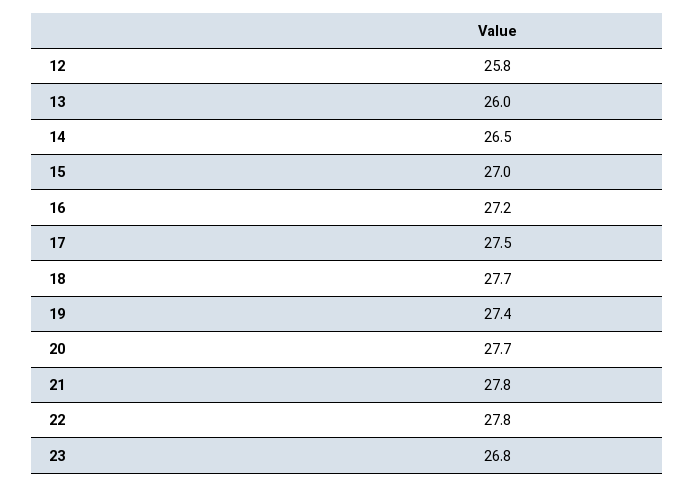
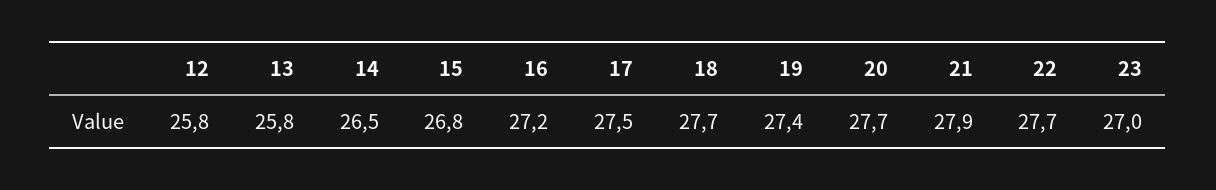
  {
    "12": 25.8,
-   "13": 26,
+   "13": 25.8,
    "14": 26.5,
-   "15": 27,
+   "15": 26.8,
    "16": 27.2,
    "17": 27.5,
    "18": 27.7,
    "19": 27.4,
    "20": 27.7,
-   "21": 27.8,
+   "21": 27.9,
-   "22": 27.8,
+   "22": 27.7,
-   "23": 26.8
+   "23": 27
  }

